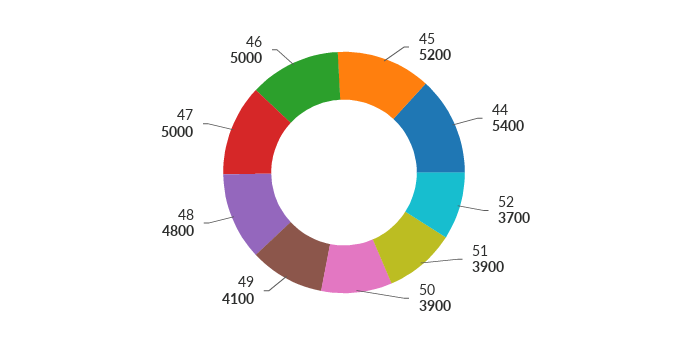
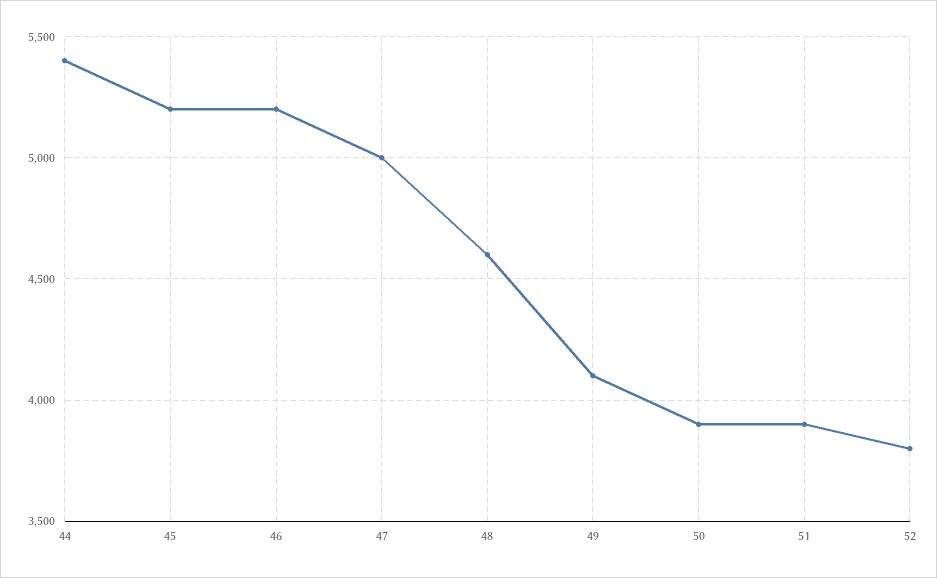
  {
    "45": 5200,
    "44": 5400,
-   "52": 3700,
+   "52": 3800,
    "51": 3900,
    "50": 3900,
    "49": 4100,
-   "48": 4800,
+   "48": 4600,
    "47": 5000,
-   "46": 5000
+   "46": 5200
  }

